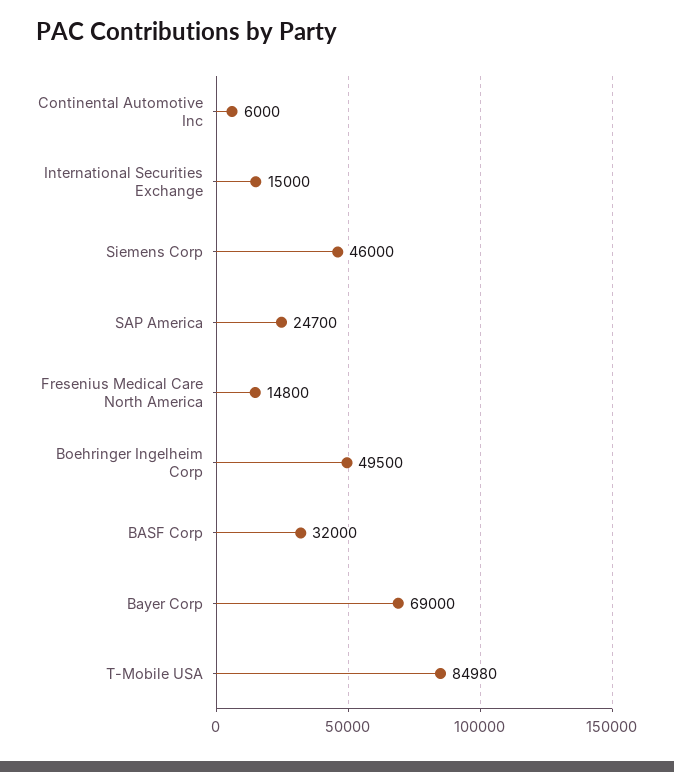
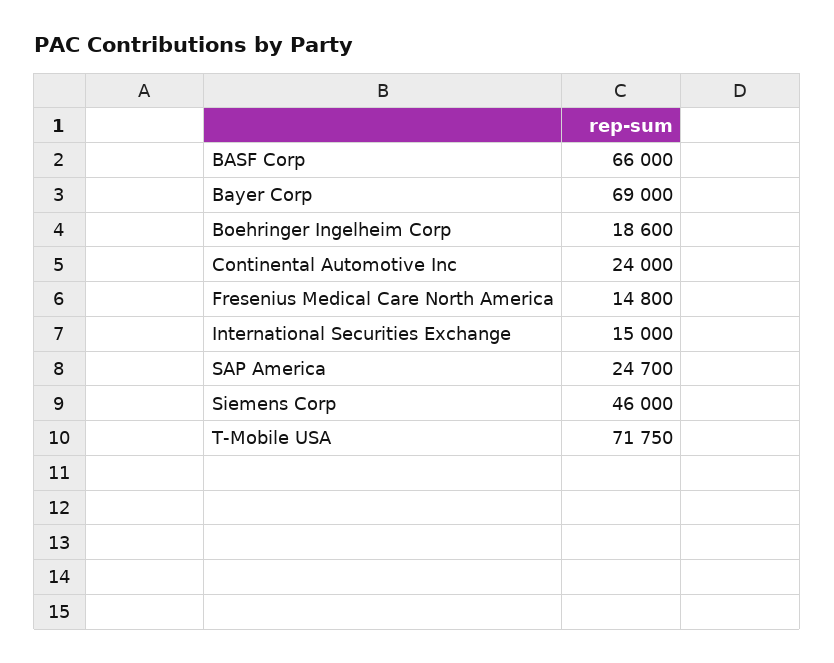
  {
-   "Continental Automotive Inc": 6000,
+   "Continental Automotive Inc": 24000,
    "International Securities Exchange": 15000,
    "Siemens Corp": 46000,
    "SAP America": 24700,
    "Fresenius Medical Care North America": 14800,
-   "Boehringer Ingelheim Corp": 49500,
+   "Boehringer Ingelheim Corp": 18600,
-   "BASF Corp": 32000,
+   "BASF Corp": 66000,
    "Bayer Corp": 69000,
-   "T-Mobile USA": 84980
+   "T-Mobile USA": 71750
  }

